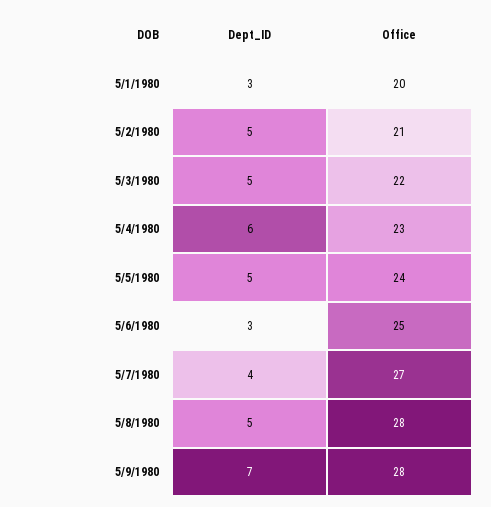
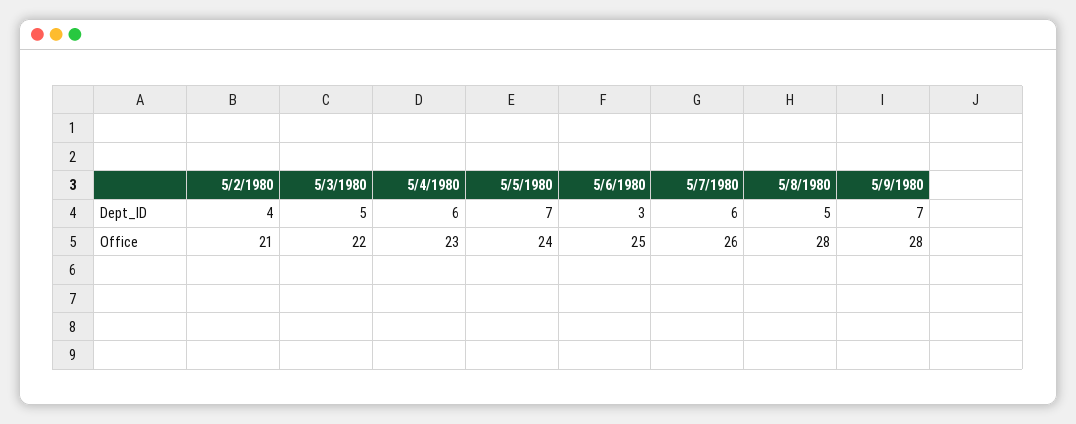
  {
    "Dept_ID": {
-     "5/1/1980": 3,
-     "5/2/1980": 5,
+     "5/2/1980": 4,
      "5/3/1980": 5,
      "5/4/1980": 6,
-     "5/5/1980": 5,
+     "5/5/1980": 7,
      "5/6/1980": 3,
-     "5/7/1980": 4,
+     "5/7/1980": 6,
      "5/8/1980": 5,
      "5/9/1980": 7
    },
    "Office": {
-     "5/1/1980": 20,
      "5/2/1980": 21,
      "5/3/1980": 22,
      "5/4/1980": 23,
      "5/5/1980": 24,
      "5/6/1980": 25,
-     "5/7/1980": 27,
+     "5/7/1980": 26,
      "5/8/1980": 28,
      "5/9/1980": 28
    }
  }

